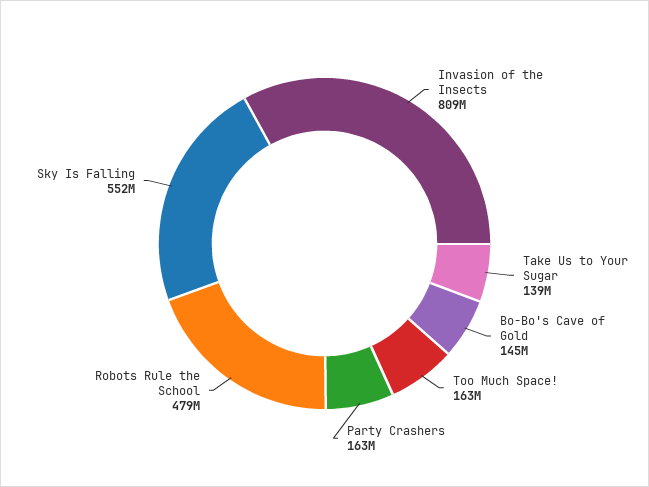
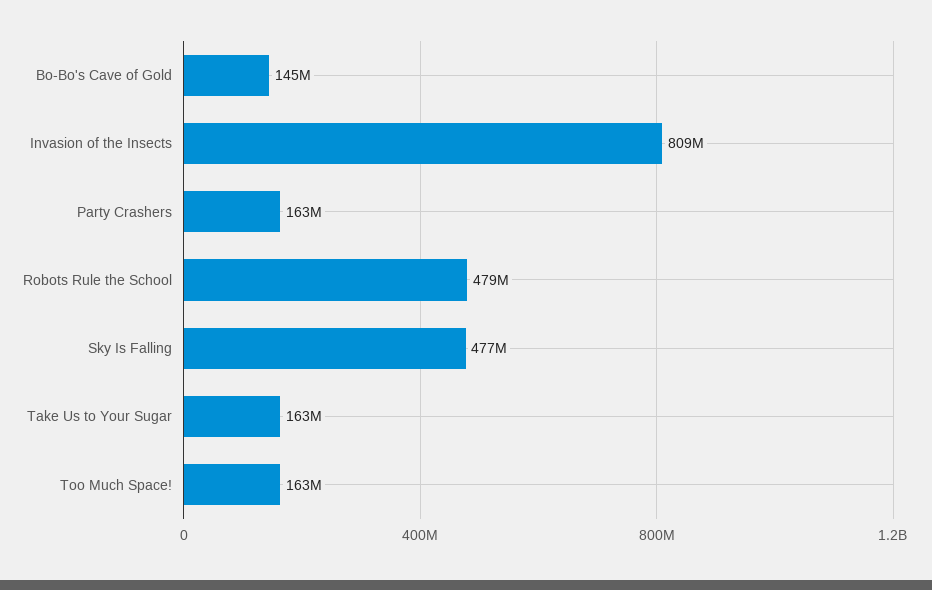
  {
    "Invasion of the Insects": 809000000,
-   "Take Us to Your Sugar": 139000000,
+   "Take Us to Your Sugar": 163000000,
    "Bo-Bo's Cave of Gold": 145000000,
    "Too Much Space!": 163000000,
    "Party Crashers": 163000000,
    "Robots Rule the School": 479000000,
-   "Sky Is Falling": 552000000
+   "Sky Is Falling": 477000000
  }

